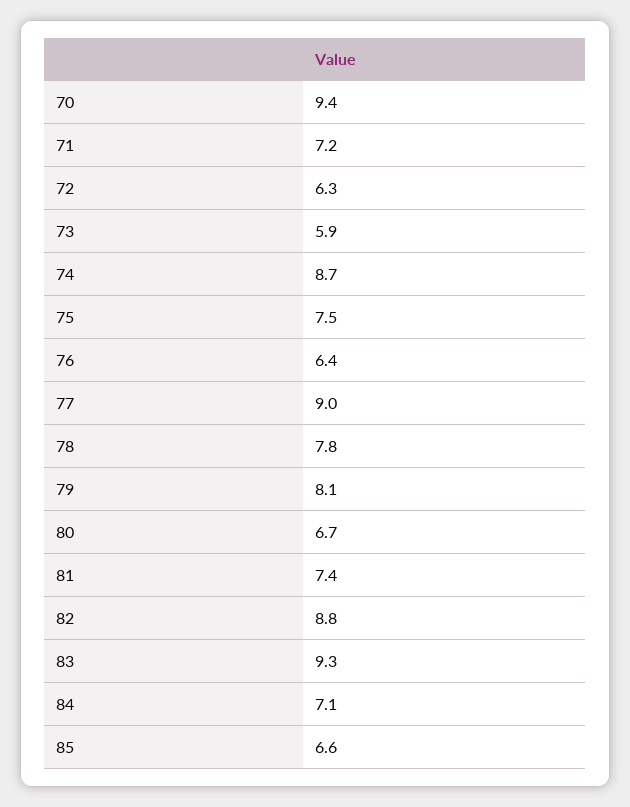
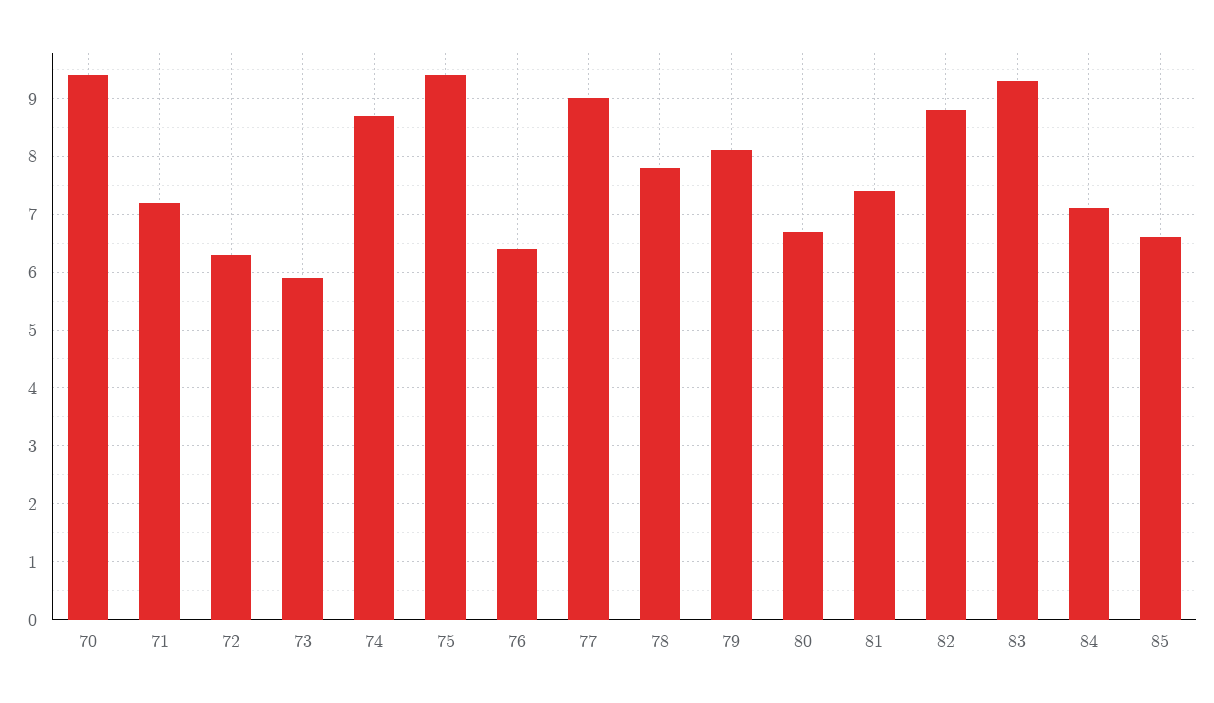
  {
    "70": 9.4,
    "71": 7.2,
    "72": 6.3,
    "73": 5.9,
    "74": 8.7,
-   "75": 7.5,
+   "75": 9.5,
    "76": 6.4,
    "77": 9,
    "78": 7.8,
    "79": 8.1,
    "80": 6.7,
    "81": 7.4,
    "82": 8.8,
    "83": 9.3,
    "84": 7.1,
    "85": 6.6
  }

